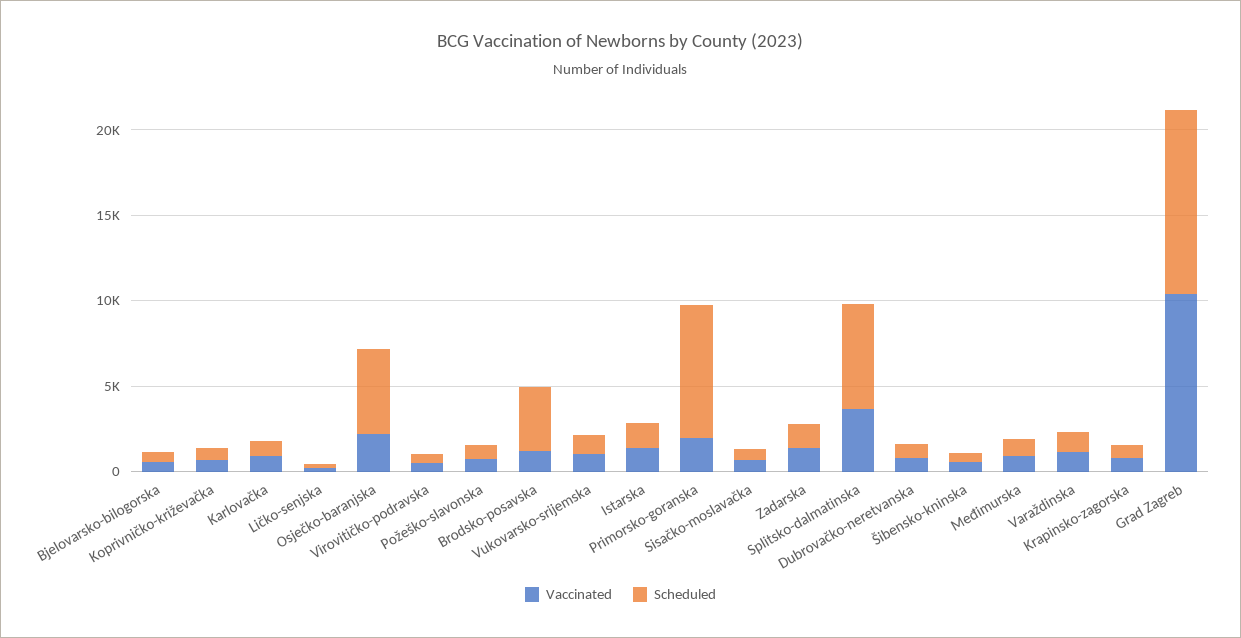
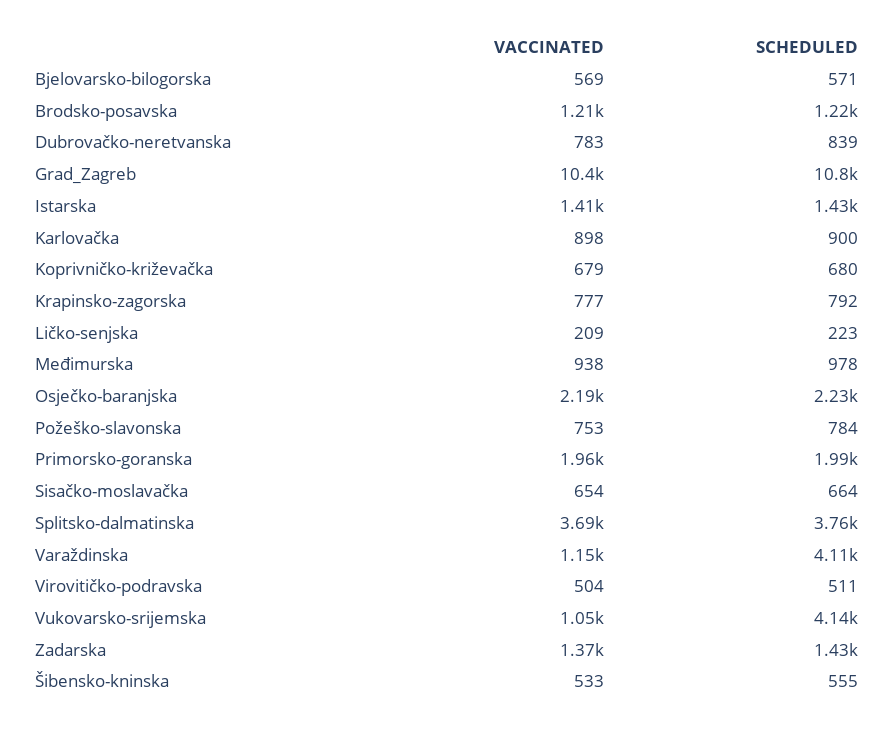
  {
    "Vaccinated": {
      "Bjelovarsko-bilogorska": 569,
      "Koprivničko-križevačka": 679,
      "Karlovačka": 898,
      "Ličko-senjska": 209,
      "Osječko-baranjska": 2190,
      "Virovitičko-podravska": 504,
      "Požeško-slavonska": 753,
      "Brodsko-posavska": 1210,
      "Vukovarsko-srijemska": 1050,
      "Istarska": 1410,
      "Primorsko-goranska": 1960,
      "Sisačko-moslavačka": 654,
      "Zadarska": 1370,
      "Splitsko-dalmatinska": 3690,
      "Dubrovačko-neretvanska": 783,
      "Šibensko-kninska": 533,
      "Međimurska": 938,
      "Varaždinska": 1150,
      "Krapinsko-zagorska": 777,
      "Grad Zagreb": 10400
    },
    "Scheduled": {
      "Bjelovarsko-bilogorska": 571,
      "Koprivničko-križevačka": 680,
      "Karlovačka": 900,
      "Ličko-senjska": 223,
-     "Osječko-baranjska": 5000,
+     "Osječko-baranjska": 2230,
      "Virovitičko-podravska": 511,
      "Požeško-slavonska": 784,
-     "Brodsko-posavska": 4000,
+     "Brodsko-posavska": 1220,
-     "Vukovarsko-srijemska": 1000,
+     "Vukovarsko-srijemska": 4140,
      "Istarska": 1430,
-     "Primorsko-goranska": 8000,
+     "Primorsko-goranska": 1990,
      "Sisačko-moslavačka": 664,
      "Zadarska": 1430,
-     "Splitsko-dalmatinska": 6000,
+     "Splitsko-dalmatinska": 3760,
      "Dubrovačko-neretvanska": 839,
      "Šibensko-kninska": 555,
      "Međimurska": 978,
-     "Varaždinska": 1000,
+     "Varaždinska": 4110,
      "Krapinsko-zagorska": 792,
      "Grad Zagreb": 10800
    }
  }

